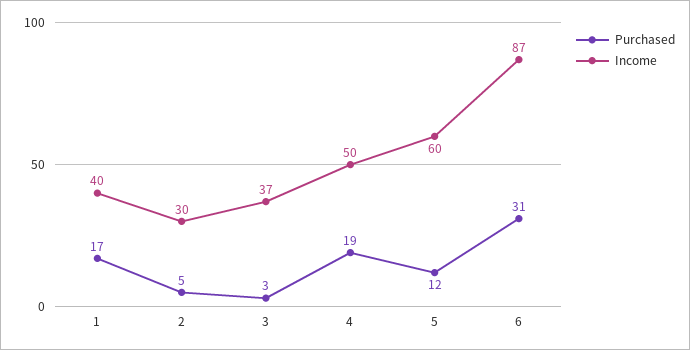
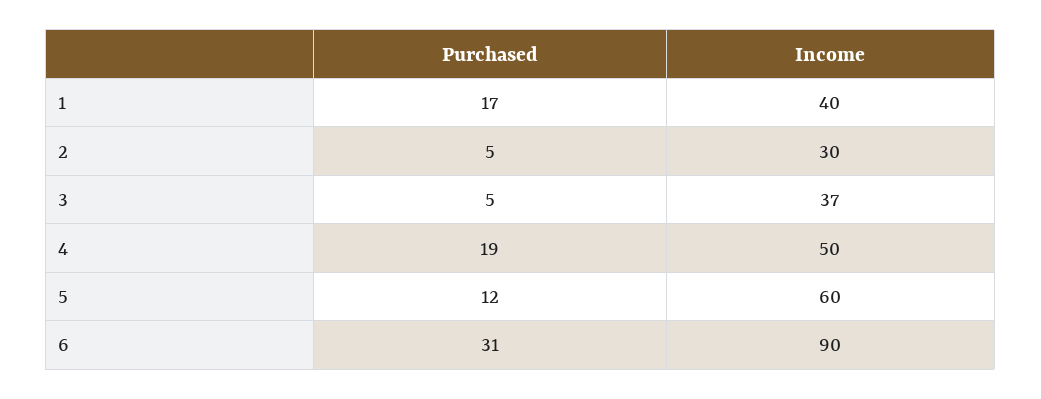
  {
    "Purchased": {
      "1": 17,
      "2": 5,
-     "3": 3,
+     "3": 5,
      "4": 19,
      "5": 12,
      "6": 31
    },
    "Income": {
      "1": 40,
      "2": 30,
      "3": 37,
      "4": 50,
      "5": 60,
-     "6": 87
+     "6": 90
    }
  }

